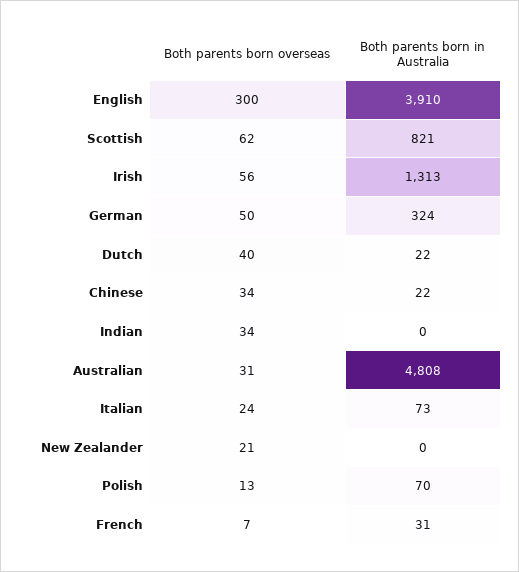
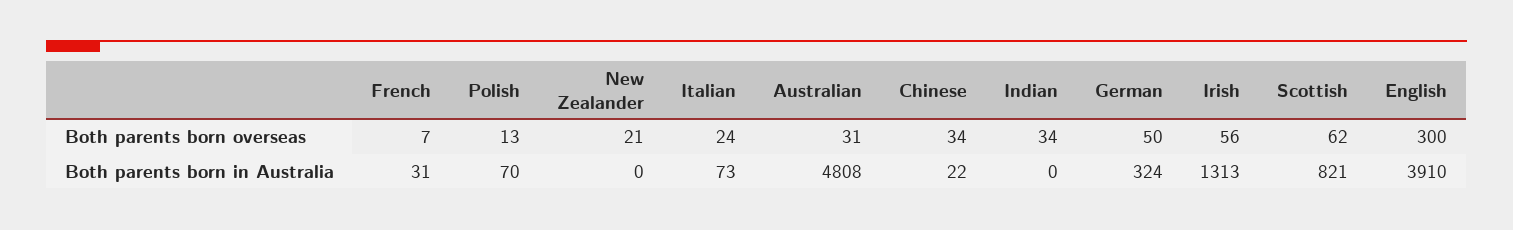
  {
    "Both parents born overseas": {
      "English": 300,
      "Scottish": 62,
      "Irish": 56,
      "German": 50,
-     "Dutch": 40,
      "Chinese": 34,
      "Indian": 34,
      "Australian": 31,
      "Italian": 24,
      "New Zealander": 21,
      "Polish": 13,
      "French": 7
    },
    "Both parents born in Australia": {
      "English": 3910,
      "Scottish": 821,
      "Irish": 1313,
      "German": 324,
-     "Dutch": 22,
      "Chinese": 22,
      "Indian": 0,
      "Australian": 4808,
      "Italian": 73,
      "New Zealander": 0,
      "Polish": 70,
      "French": 31
    }
  }

